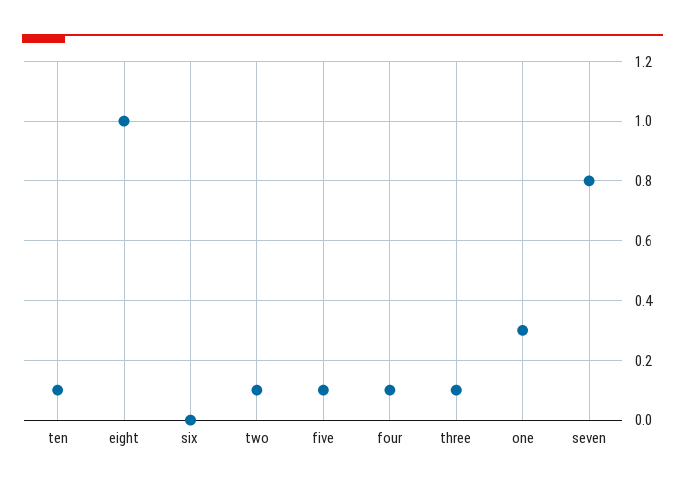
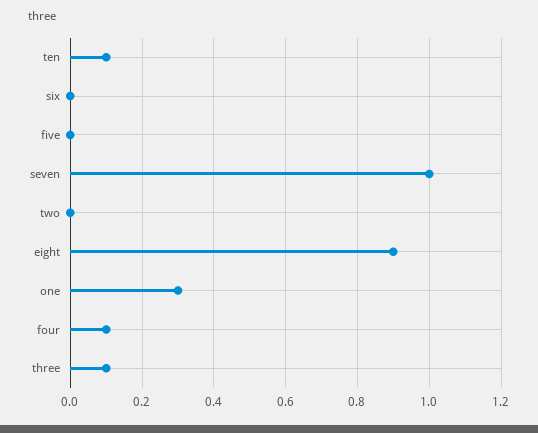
  {
    "ten": 0.1,
-   "eight": 1,
+   "eight": 0.9,
    "six": 0,
-   "two": 0.1,
+   "two": 0,
-   "five": 0.1,
+   "five": 0,
    "four": 0.1,
    "three": 0.1,
    "one": 0.3,
-   "seven": 0.8
+   "seven": 1
  }

